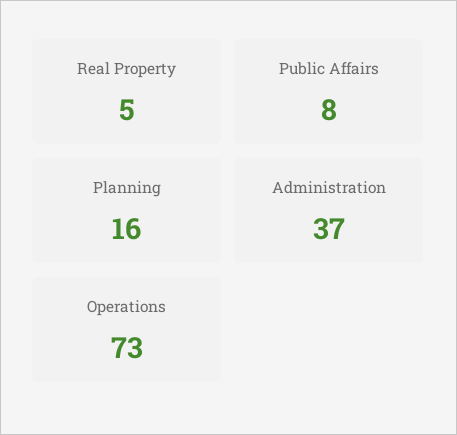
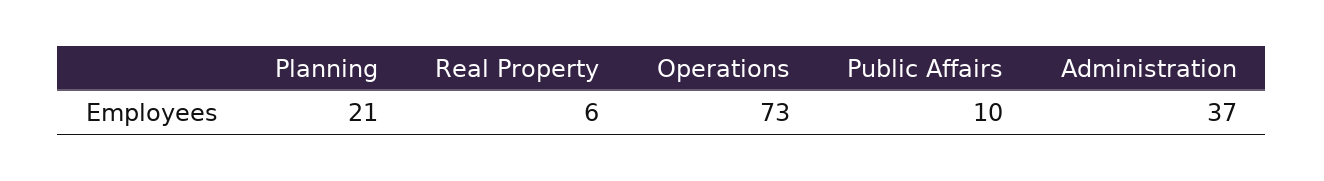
  {
-   "Real Property": 5,
+   "Real Property": 6,
-   "Public Affairs": 8,
+   "Public Affairs": 10,
-   "Planning": 16,
+   "Planning": 21,
    "Administration": 37,
    "Operations": 73
  }

